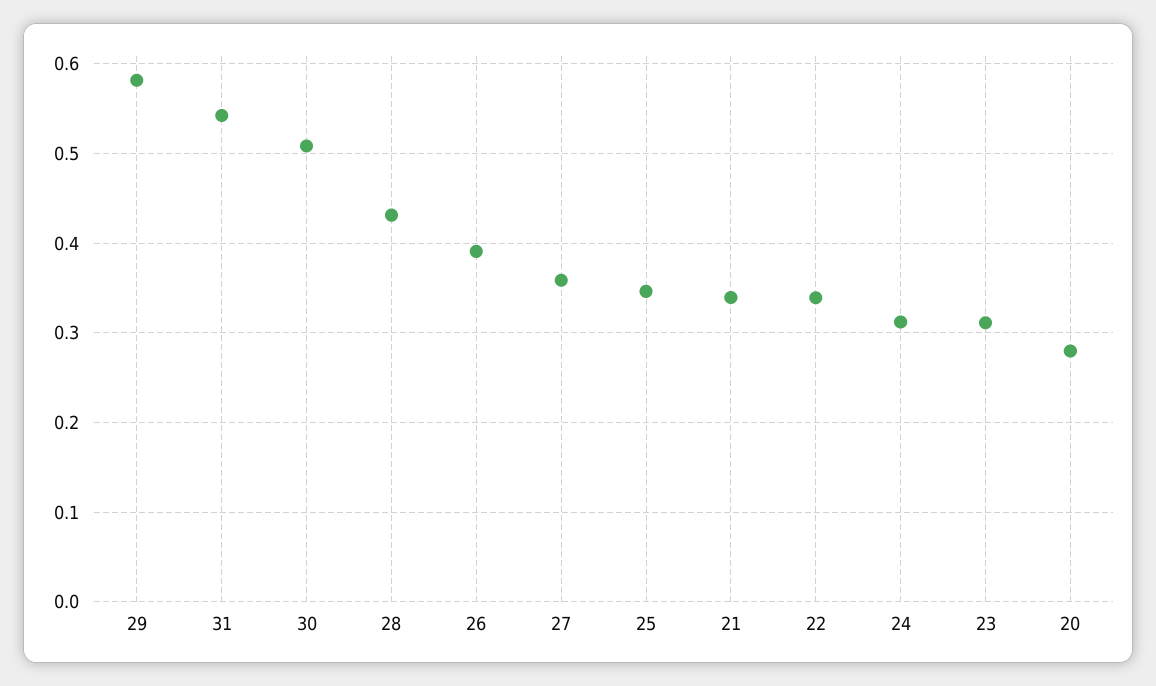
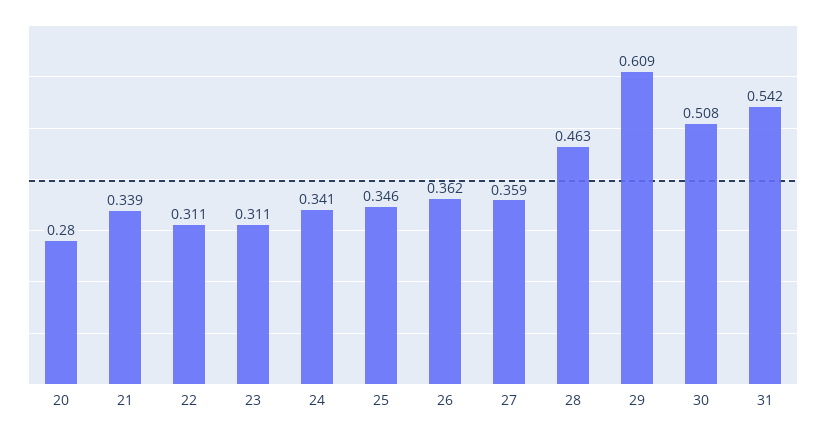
  {
-   "29": 0.58,
+   "29": 0.609,
    "31": 0.542,
    "30": 0.508,
-   "28": 0.43,
+   "28": 0.463,
-   "26": 0.39,
+   "26": 0.362,
    "27": 0.359,
    "25": 0.346,
    "21": 0.339,
-   "22": 0.34,
+   "22": 0.311,
-   "24": 0.31,
+   "24": 0.341,
    "23": 0.311,
    "20": 0.28
  }

